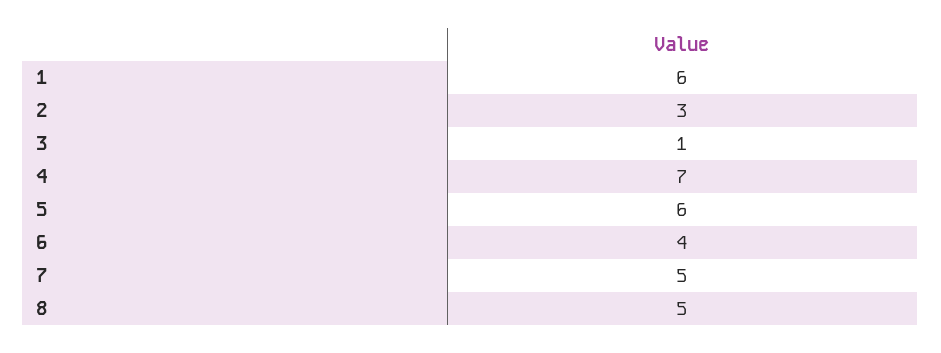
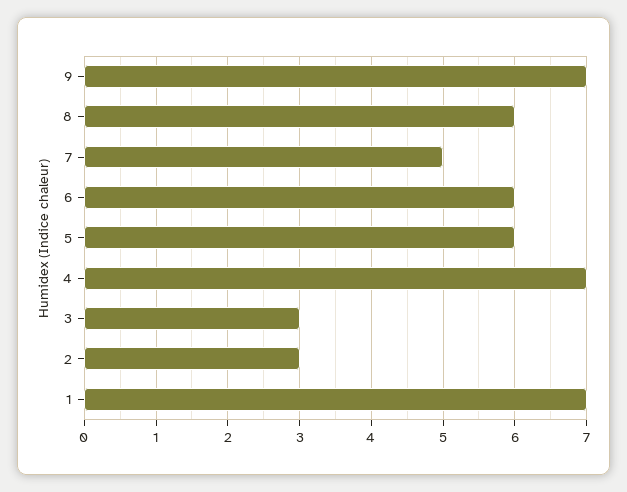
  {
-   "1": 6,
+   "1": 7,
    "2": 3,
-   "3": 1,
+   "3": 3,
    "4": 7,
    "5": 6,
-   "6": 4,
+   "6": 6,
    "7": 5,
-   "8": 5
+   "8": 6,
+   "9": 7
  }

